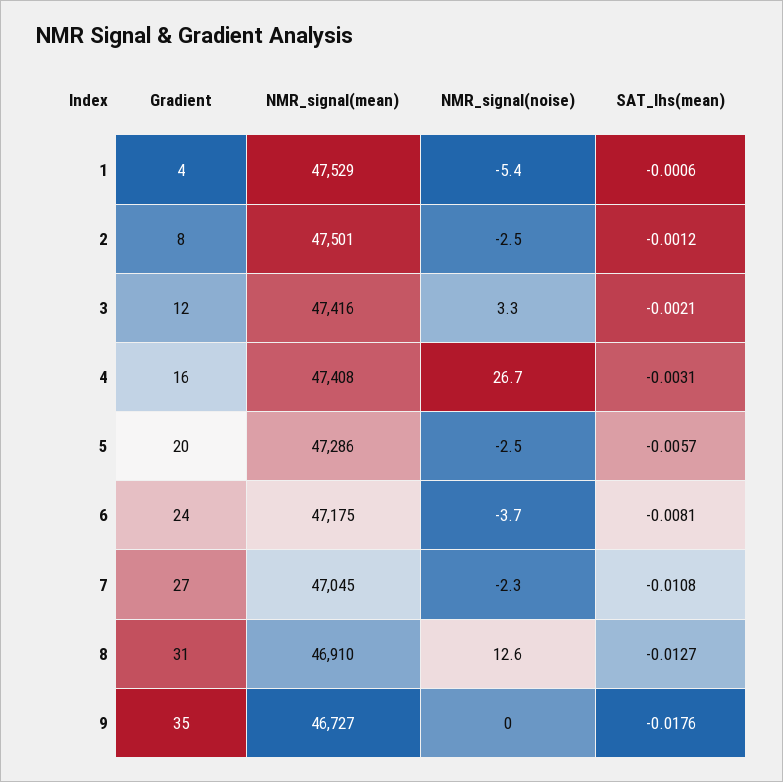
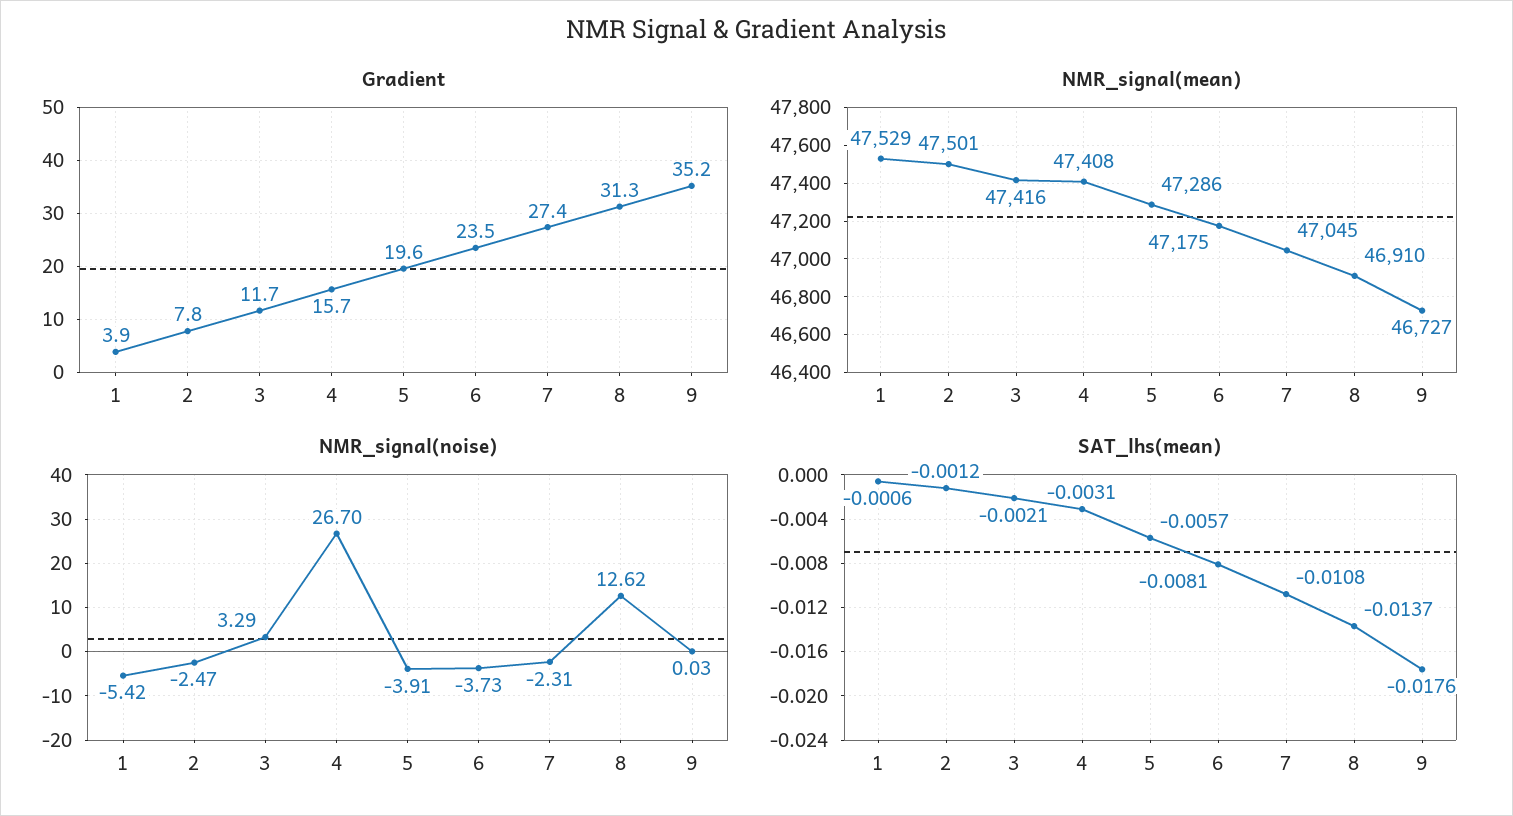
  {
    "Gradient": {
      "1": 3.9,
      "2": 7.8,
      "3": 11.7,
      "4": 15.7,
      "5": 19.6,
      "6": 23.5,
      "7": 27.4,
      "8": 31.3,
      "9": 35.2
    },
    "NMR_signal(mean)": {
      "1": 47529,
      "2": 47501,
      "3": 47416,
      "4": 47408,
      "5": 47286,
      "6": 47175,
      "7": 47045,
      "8": 46910,
      "9": 46727
    },
    "NMR_signal(noise)": {
      "1": -5.42,
      "2": -2.47,
      "3": 3.29,
      "4": 26.7,
-     "5": -2.5,
+     "5": -3.91,
      "6": -3.73,
      "7": -2.31,
      "8": 12.62,
      "9": 0.03
    },
    "SAT_lhs(mean)": {
      "1": -0.0006,
      "2": -0.0012,
      "3": -0.0021,
      "4": -0.0031,
      "5": -0.0057,
      "6": -0.0081,
      "7": -0.0108,
-     "8": -0.0127,
+     "8": -0.0137,
      "9": -0.0176
    }
  }

